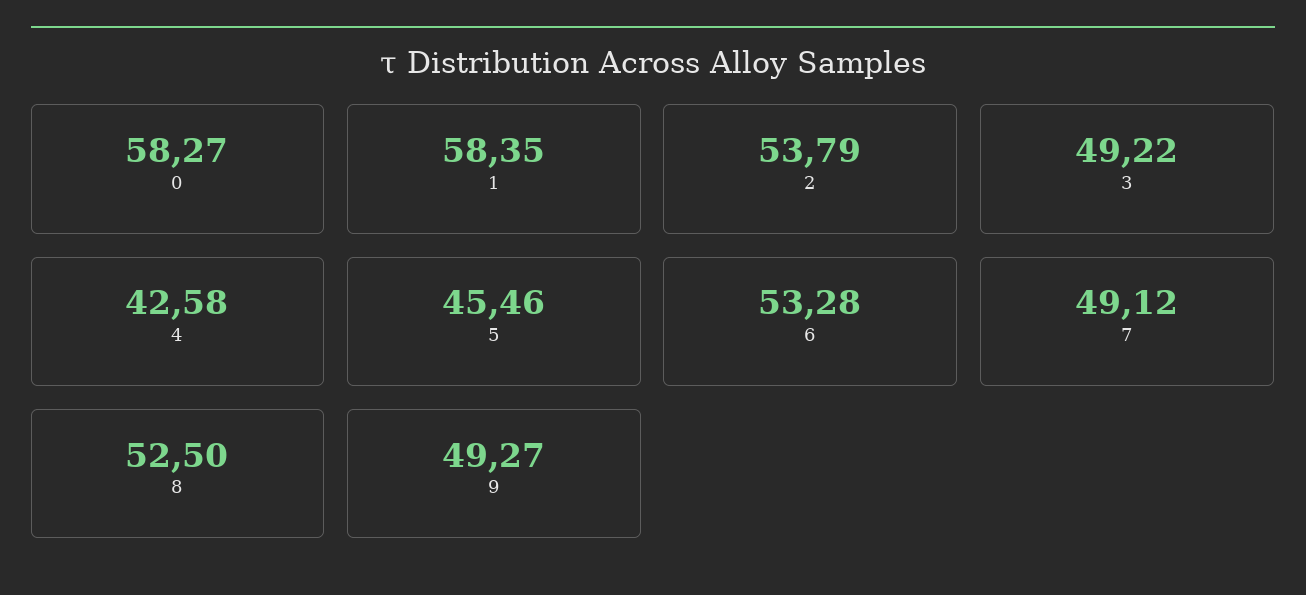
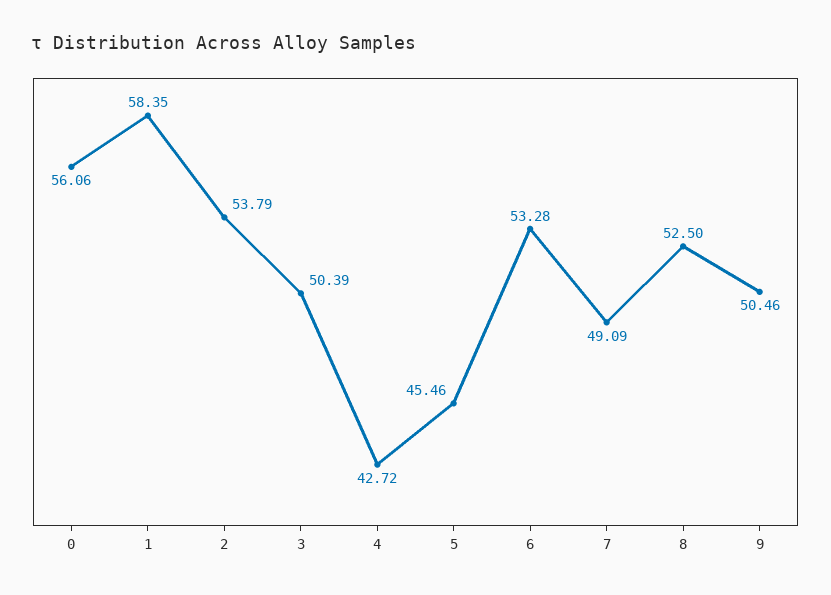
  {
-   "0": 58.27,
+   "0": 56.06,
    "1": 58.35,
    "2": 53.79,
-   "3": 49.22,
+   "3": 50.39,
-   "4": 42.58,
+   "4": 42.72,
    "5": 45.46,
    "6": 53.28,
-   "7": 49.12,
+   "7": 49.09,
    "8": 52.5,
-   "9": 49.27
+   "9": 50.46
  }

